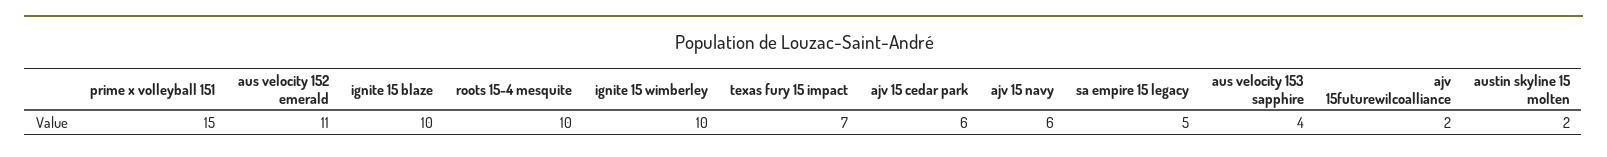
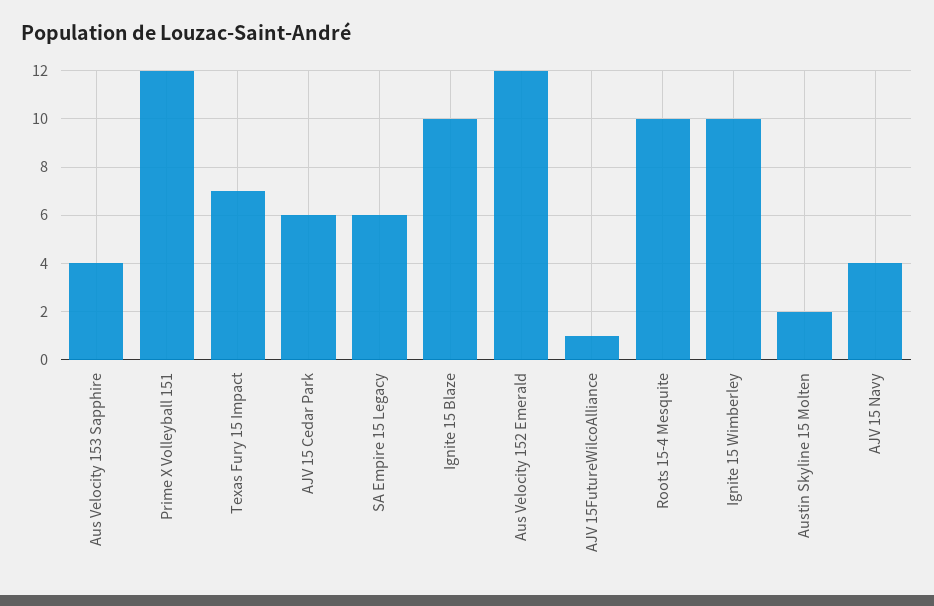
  {
-   "prime x volleyball 151": 15,
+   "prime x volleyball 151": 12,
-   "aus velocity 152 emerald": 11,
+   "aus velocity 152 emerald": 12,
    "ignite 15 blaze": 10,
    "roots 15-4 mesquite": 10,
    "ignite 15 wimberley": 10,
    "texas fury 15 impact": 7,
    "ajv 15 cedar park": 6,
-   "ajv 15 navy": 6,
+   "ajv 15 navy": 4,
-   "sa empire 15 legacy": 5,
+   "sa empire 15 legacy": 6,
    "aus velocity 153 sapphire": 4,
-   "ajv 15futurewilcoalliance": 2,
+   "ajv 15futurewilcoalliance": 1,
    "austin skyline 15 molten": 2
  }

